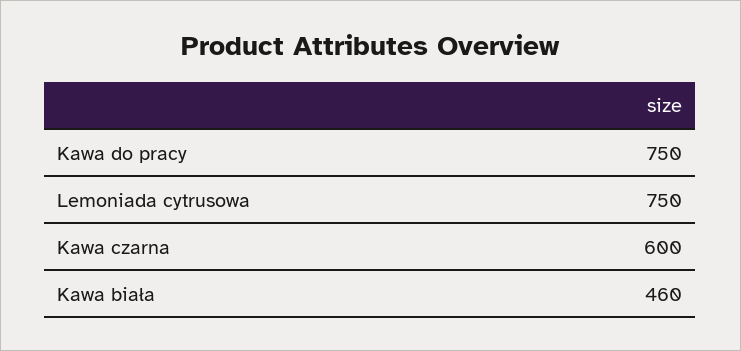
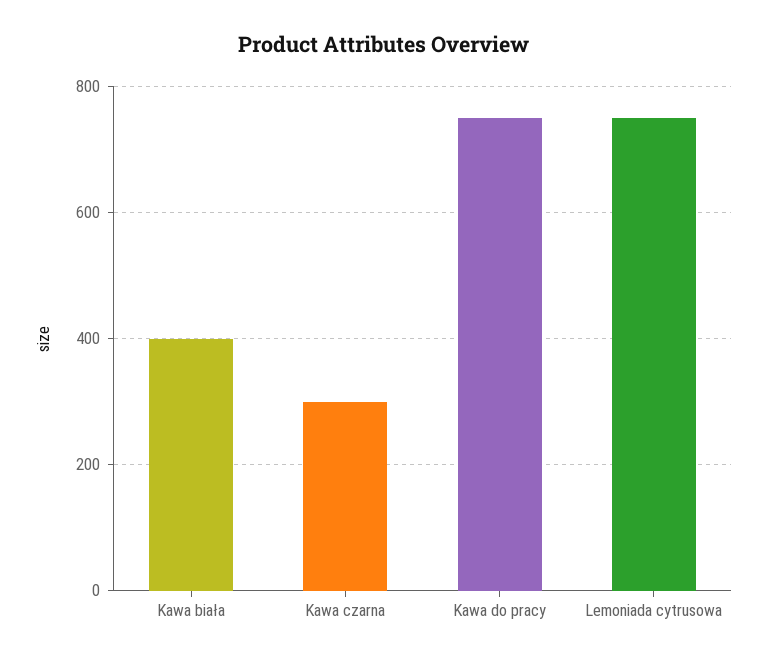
  {
    "Kawa do pracy": 750,
    "Lemoniada cytrusowa": 750,
-   "Kawa czarna": 600,
+   "Kawa czarna": 300,
-   "Kawa biała": 460
+   "Kawa biała": 400
  }

